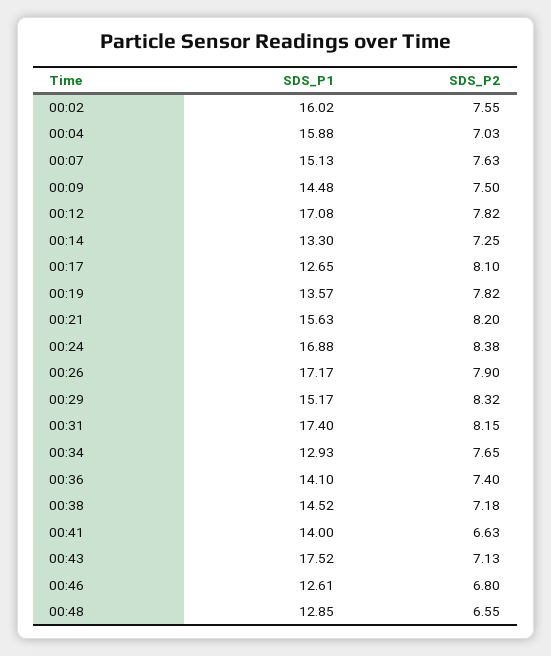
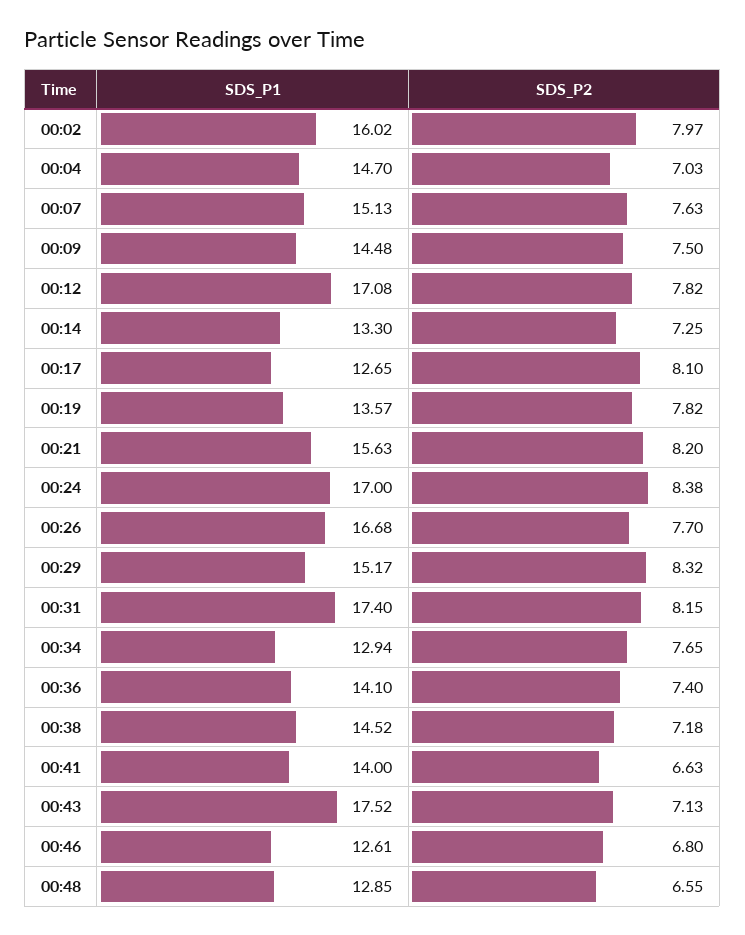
  {
    "SDS_P1": {
      "00:02": 16.02,
-     "00:04": 15.88,
+     "00:04": 14.7,
      "00:07": 15.13,
      "00:09": 14.48,
      "00:12": 17.08,
      "00:14": 13.3,
      "00:17": 12.65,
      "00:19": 13.57,
      "00:21": 15.63,
-     "00:24": 16.88,
+     "00:24": 17,
-     "00:26": 17.17,
+     "00:26": 16.68,
      "00:29": 15.17,
      "00:31": 17.4,
-     "00:34": 12.93,
+     "00:34": 12.94,
      "00:36": 14.1,
      "00:38": 14.52,
      "00:41": 14,
      "00:43": 17.52,
      "00:46": 12.61,
      "00:48": 12.85
    },
    "SDS_P2": {
-     "00:02": 7.55,
+     "00:02": 7.97,
      "00:04": 7.03,
      "00:07": 7.63,
      "00:09": 7.5,
      "00:12": 7.82,
      "00:14": 7.25,
      "00:17": 8.1,
      "00:19": 7.82,
      "00:21": 8.2,
      "00:24": 8.38,
-     "00:26": 7.9,
+     "00:26": 7.7,
      "00:29": 8.32,
      "00:31": 8.15,
      "00:34": 7.65,
      "00:36": 7.4,
      "00:38": 7.18,
      "00:41": 6.63,
      "00:43": 7.13,
      "00:46": 6.8,
      "00:48": 6.55
    }
  }

